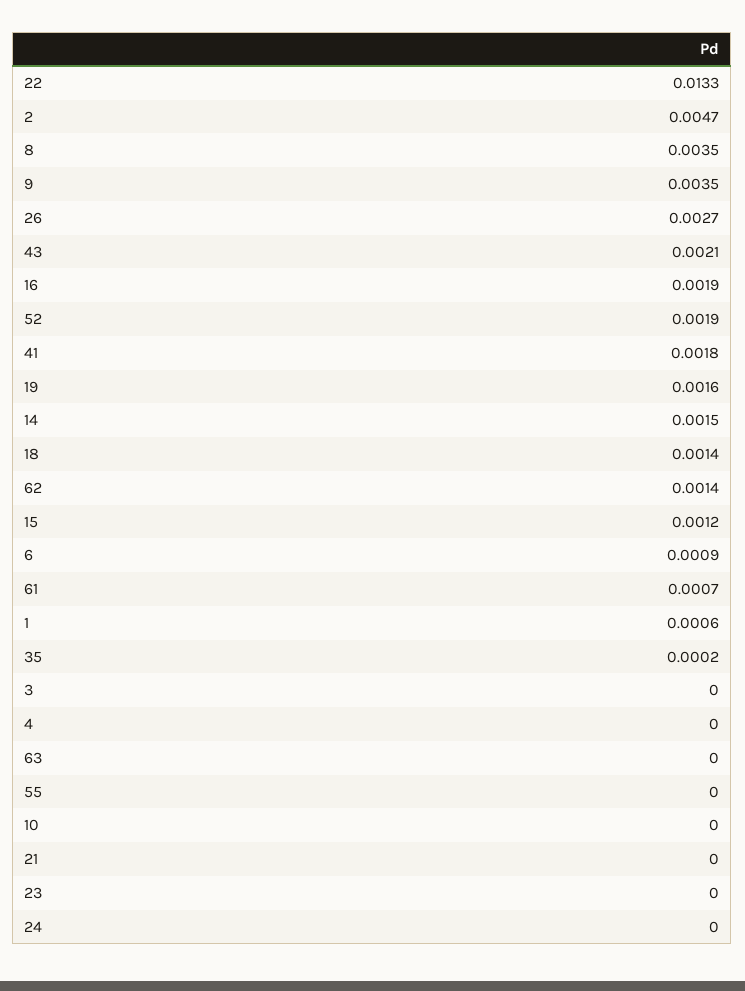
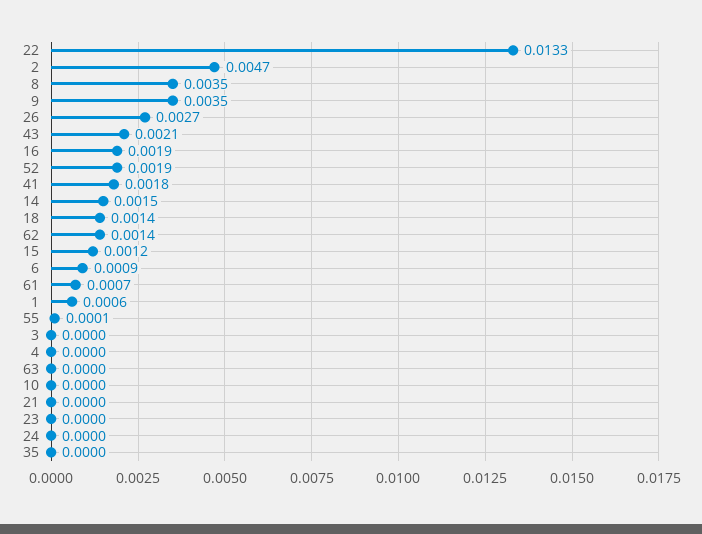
  {
    "22": 0.0133,
    "2": 0.0047,
    "8": 0.0035,
    "9": 0.0035,
    "26": 0.0027,
    "43": 0.0021,
    "16": 0.0019,
    "52": 0.0019,
    "41": 0.0018,
-   "19": 0.0016,
    "14": 0.0015,
    "18": 0.0014,
    "62": 0.0014,
    "15": 0.0012,
    "6": 0.0009,
    "61": 0.0007,
    "1": 0.0006,
-   "35": 0.0002,
+   "35": 0,
    "3": 0,
    "4": 0,
    "63": 0,
-   "55": 0,
+   "55": 0.0001,
    "10": 0,
    "21": 0,
    "23": 0,
    "24": 0
  }

